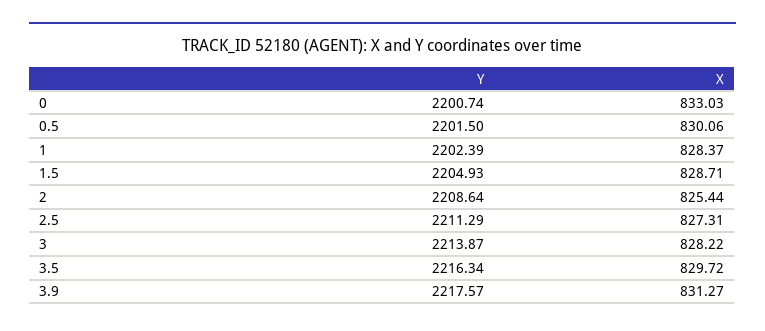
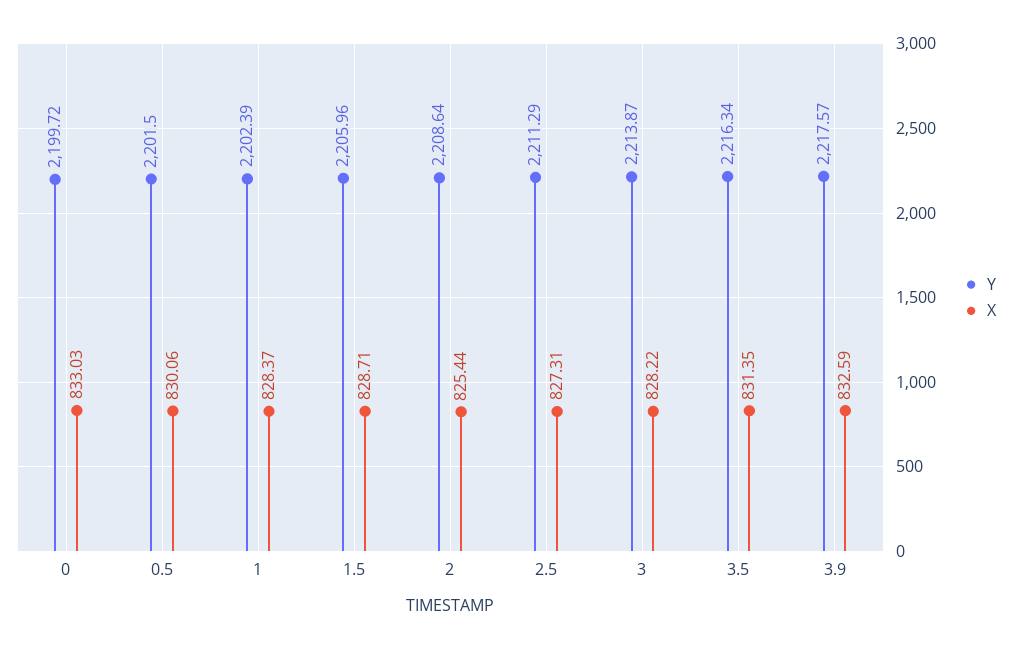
  {
    "Y": {
-     "0": 2200.74,
+     "0": 2199.72,
      "0.5": 2201.5,
      "1": 2202.39,
-     "1.5": 2204.93,
+     "1.5": 2205.96,
      "2": 2208.64,
      "2.5": 2211.29,
      "3": 2213.87,
      "3.5": 2216.34,
      "3.9": 2217.57
    },
    "X": {
      "0": 833.03,
      "0.5": 830.06,
      "1": 828.37,
      "1.5": 828.71,
      "2": 825.44,
      "2.5": 827.31,
      "3": 828.22,
-     "3.5": 829.72,
+     "3.5": 831.35,
-     "3.9": 831.27
+     "3.9": 832.59
    }
  }

